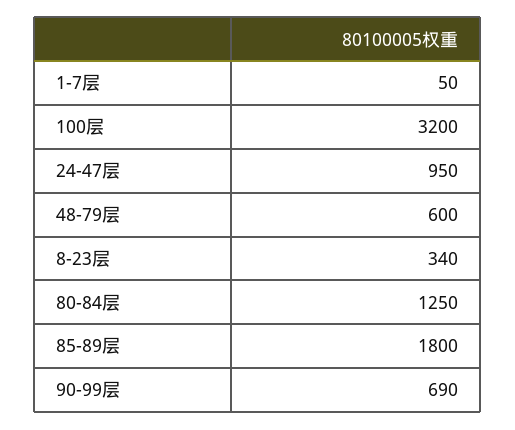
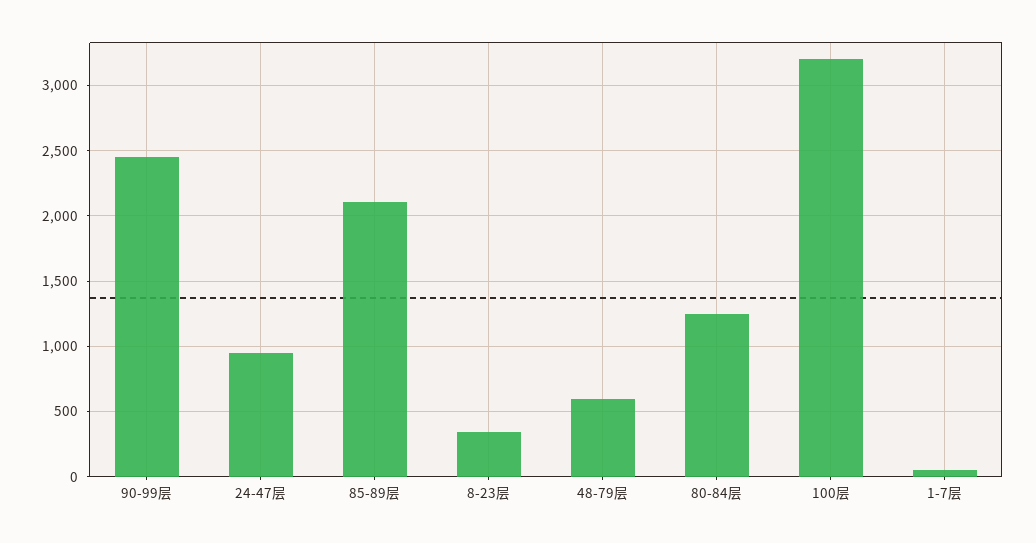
  {
    "1-7层": 50,
    "100层": 3200,
    "24-47层": 950,
    "48-79层": 600,
    "8-23层": 340,
    "80-84层": 1250,
-   "85-89层": 1800,
+   "85-89层": 2100,
-   "90-99层": 690
+   "90-99层": 2450
  }

